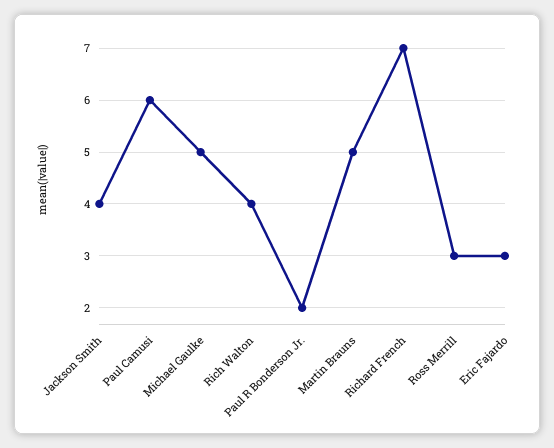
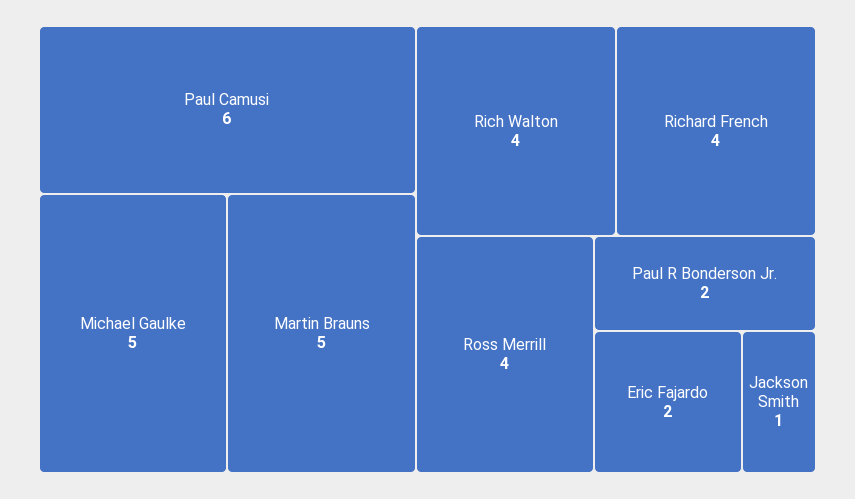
  {
-   "Jackson Smith": 4,
+   "Jackson Smith": 1,
    "Paul Camusi": 6,
    "Michael Gaulke": 5,
    "Rich Walton": 4,
    "Paul R Bonderson Jr.": 2,
    "Martin Brauns": 5,
-   "Richard French": 7,
+   "Richard French": 4,
-   "Ross Merrill": 3,
+   "Ross Merrill": 4,
-   "Eric Fajardo": 3
+   "Eric Fajardo": 2
  }

